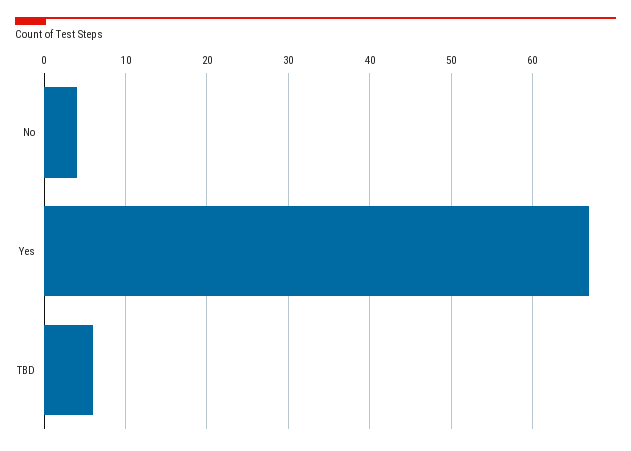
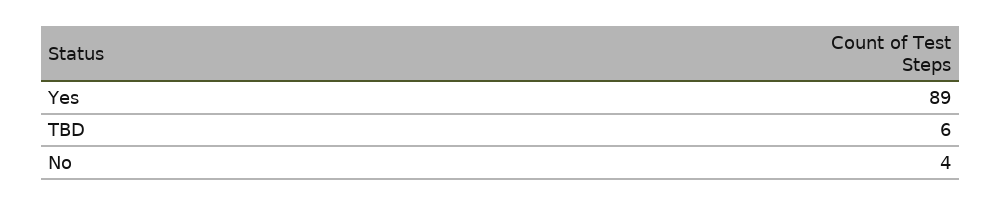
  {
    "No": 4,
-   "Yes": 67,
+   "Yes": 89,
    "TBD": 6
  }

